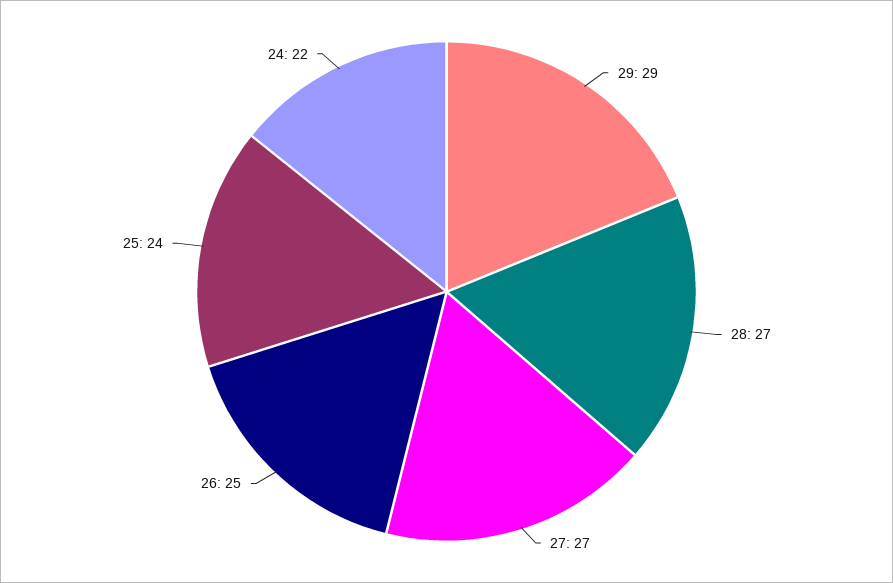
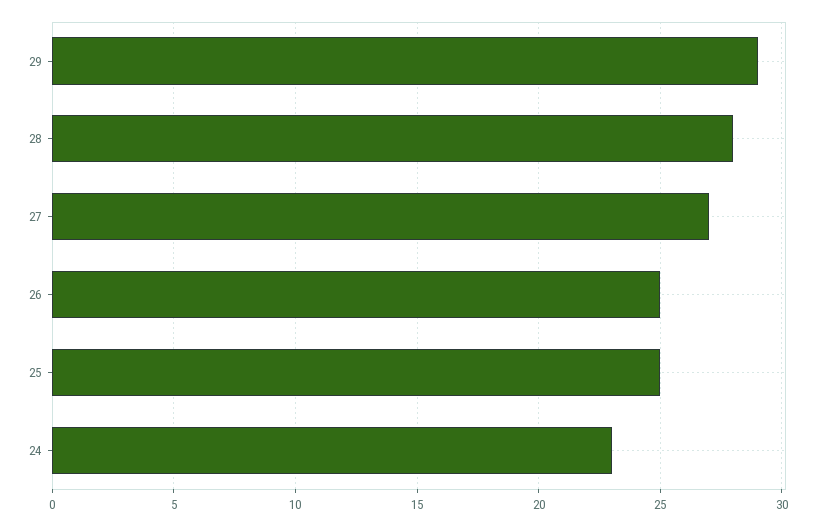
  {
    "29": 29,
-   "28": 27,
+   "28": 28,
    "27": 27,
    "26": 25,
-   "25": 24,
+   "25": 25,
-   "24": 22
+   "24": 23
  }

